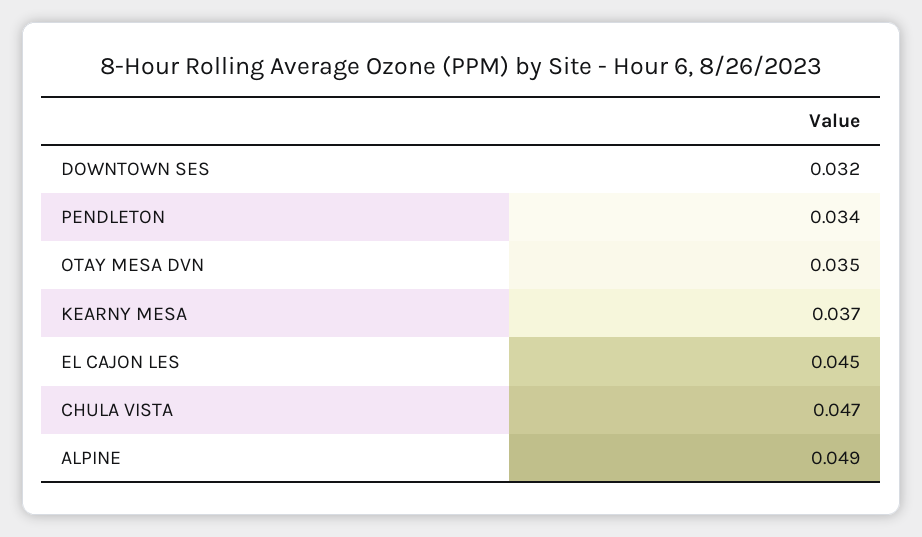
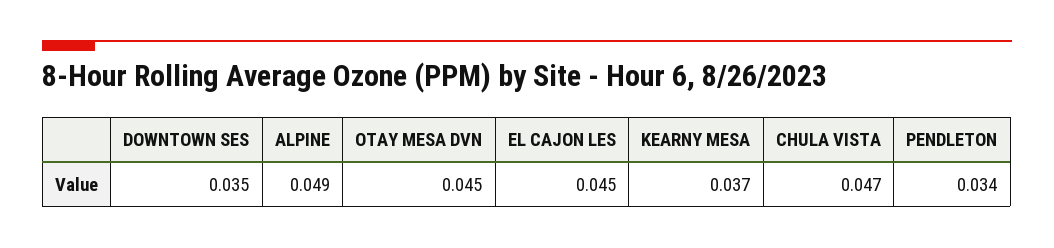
  {
-   "DOWNTOWN SES": 0.032,
+   "DOWNTOWN SES": 0.035,
    "PENDLETON": 0.034,
-   "OTAY MESA DVN": 0.035,
+   "OTAY MESA DVN": 0.045,
    "KEARNY MESA": 0.037,
    "EL CAJON LES": 0.045,
    "CHULA VISTA": 0.047,
    "ALPINE": 0.049
  }

